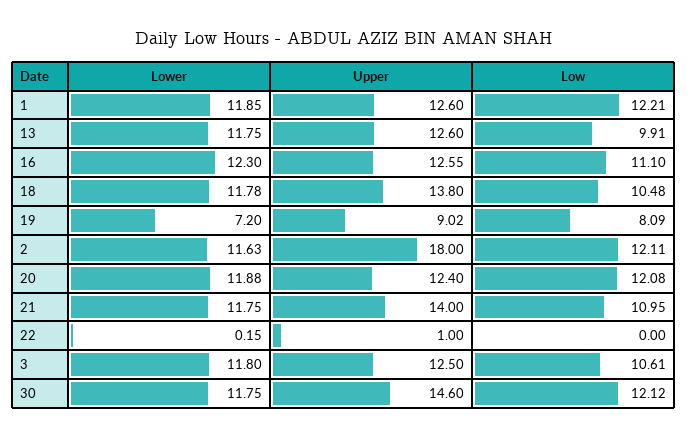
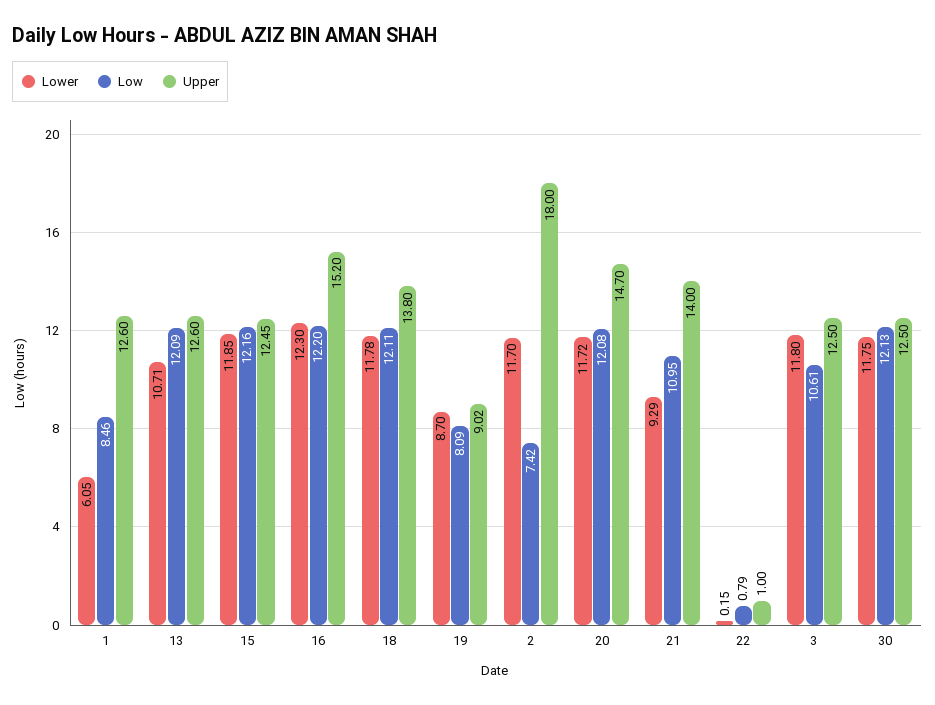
  {
    "Lower": {
-     "1": 11.85,
+     "1": 6.05,
-     "13": 11.75,
+     "13": 10.71,
      "16": 12.3,
      "18": 11.78,
-     "19": 7.2,
+     "19": 8.7,
-     "2": 11.63,
+     "2": 11.7,
-     "20": 11.88,
+     "20": 11.72,
-     "21": 11.75,
+     "21": 9.29,
      "22": 0.15,
      "3": 11.8,
-     "30": 11.75
+     "30": 11.75,
+     "15": 11.85
    },
    "Upper": {
      "1": 12.6,
      "13": 12.6,
-     "16": 12.55,
+     "16": 15.2,
      "18": 13.8,
      "19": 9.02,
      "2": 18,
-     "20": 12.4,
+     "20": 14.7,
      "21": 14,
      "22": 1,
      "3": 12.5,
-     "30": 14.6
+     "30": 12.5,
+     "15": 12.45
    },
    "Low": {
-     "1": 12.21,
+     "1": 8.46,
-     "13": 9.91,
+     "13": 12.09,
-     "16": 11.1,
+     "16": 12.2,
-     "18": 10.48,
+     "18": 12.11,
      "19": 8.09,
-     "2": 12.11,
+     "2": 7.42,
      "20": 12.08,
      "21": 10.95,
-     "22": 0,
+     "22": 0.79,
      "3": 10.61,
-     "30": 12.12
+     "30": 12.13,
+     "15": 12.16
    }
  }

